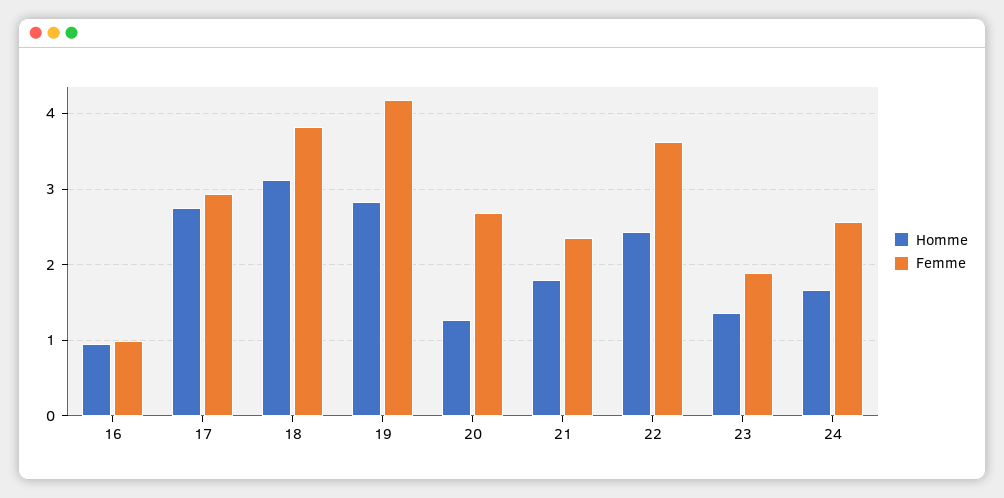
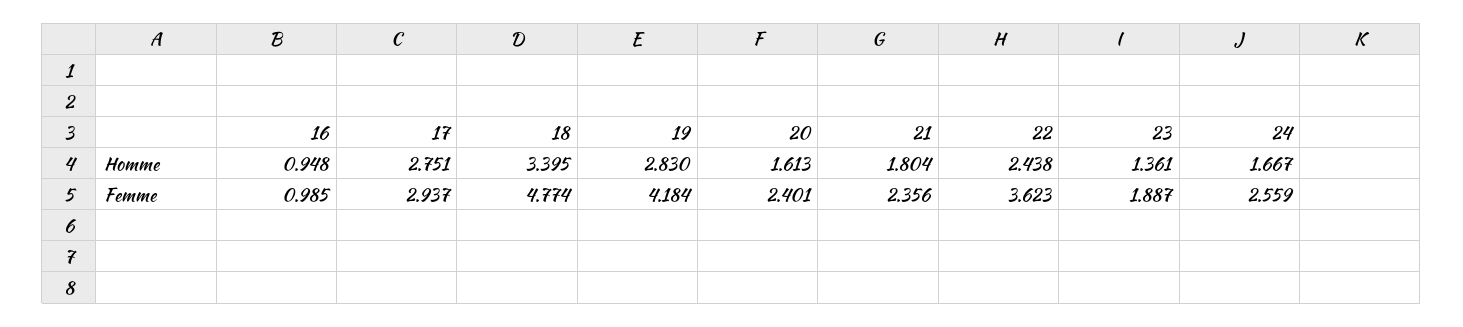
  {
    "Homme": {
      "16": 0.948,
      "17": 2.751,
-     "18": 3.1,
+     "18": 3.395,
      "19": 2.83,
-     "20": 1.3,
+     "20": 1.613,
      "21": 1.804,
      "22": 2.438,
      "23": 1.361,
      "24": 1.667
    },
    "Femme": {
      "16": 0.985,
      "17": 2.937,
-     "18": 3.8,
+     "18": 4.774,
      "19": 4.184,
-     "20": 2.7,
+     "20": 2.401,
      "21": 2.356,
      "22": 3.623,
      "23": 1.887,
      "24": 2.559
    }
  }

